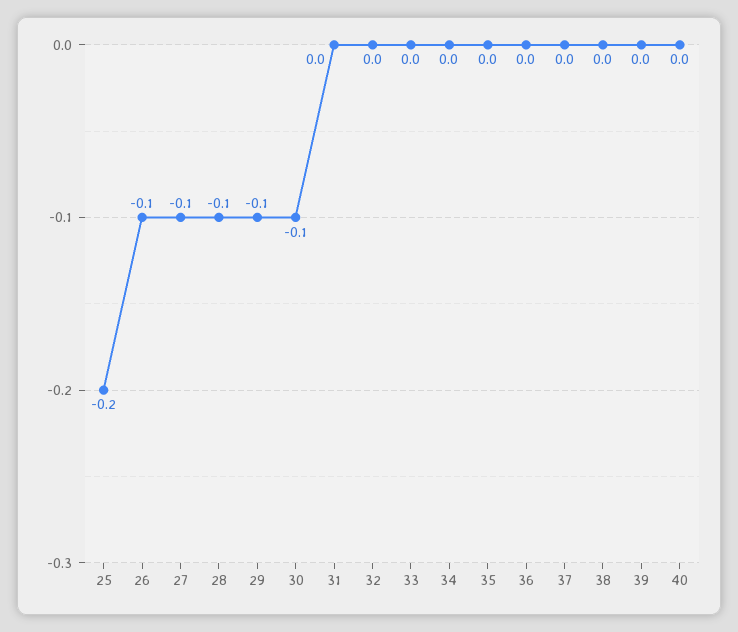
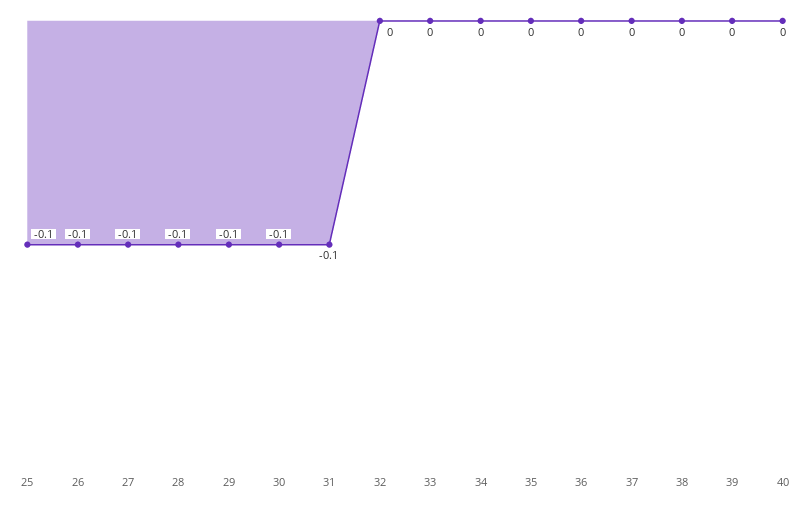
  {
-   "25": -0.2,
+   "25": -0.1,
    "26": -0.1,
    "27": -0.1,
    "28": -0.1,
    "29": -0.1,
    "30": -0.1,
-   "31": 0,
+   "31": -0.1,
    "32": 0,
    "33": 0,
    "34": 0,
    "35": 0,
    "36": 0,
    "37": 0,
    "38": 0,
    "39": 0,
    "40": 0
  }

